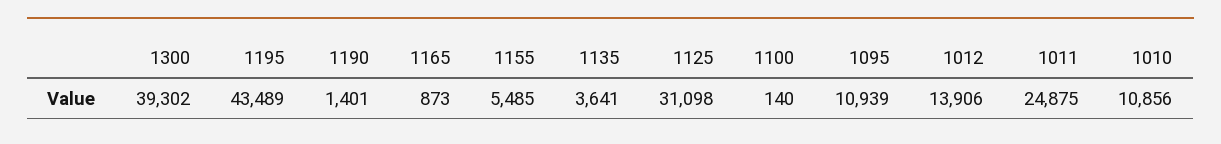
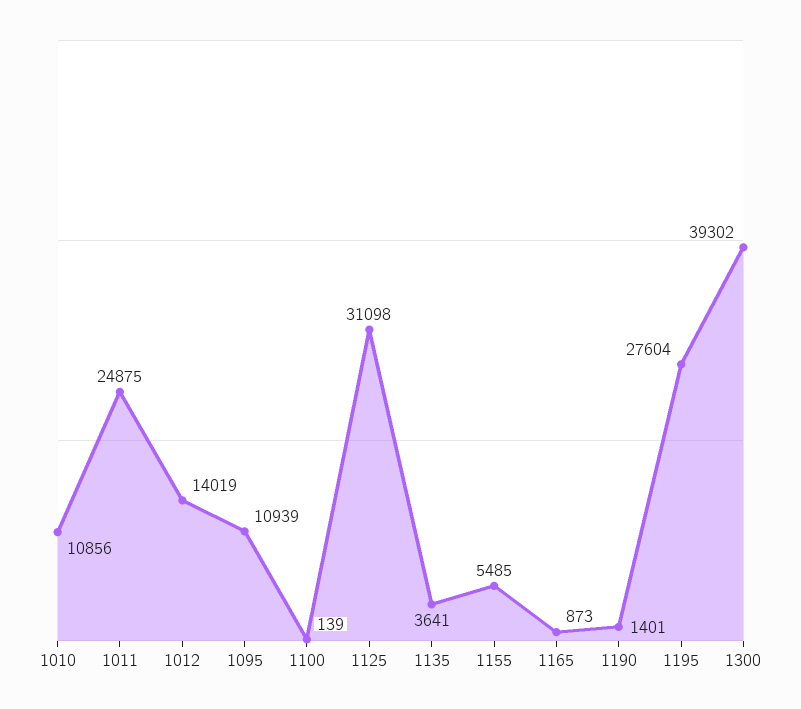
  {
    "1300": 39302,
-   "1195": 43489,
+   "1195": 27604,
    "1190": 1401,
    "1165": 873,
    "1155": 5485,
    "1135": 3641,
    "1125": 31098,
-   "1100": 140,
+   "1100": 139,
    "1095": 10939,
-   "1012": 13906,
+   "1012": 14019,
    "1011": 24875,
    "1010": 10856
  }

